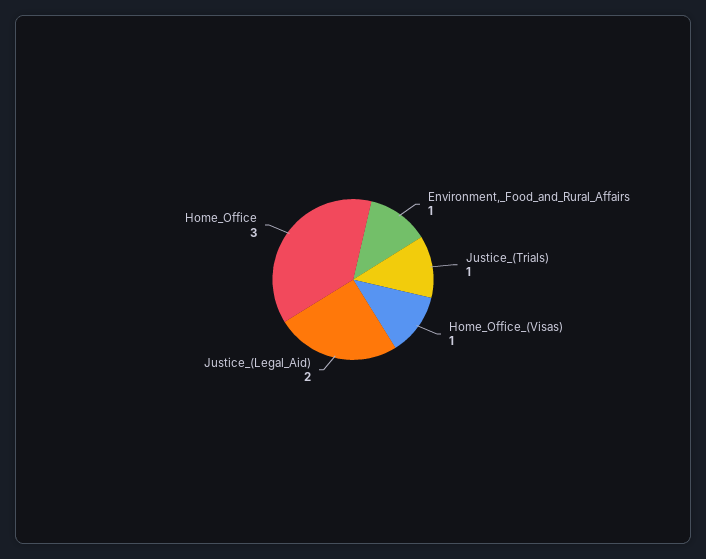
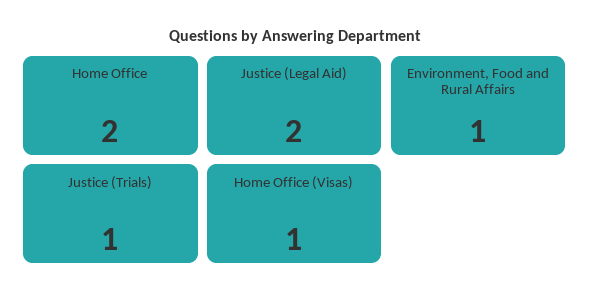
  {
    "Environment,_Food_and_Rural_Affairs": 1,
    "Justice_(Trials)": 1,
    "Home_Office_(Visas)": 1,
    "Justice_(Legal_Aid)": 2,
-   "Home_Office": 3
+   "Home_Office": 2
  }

